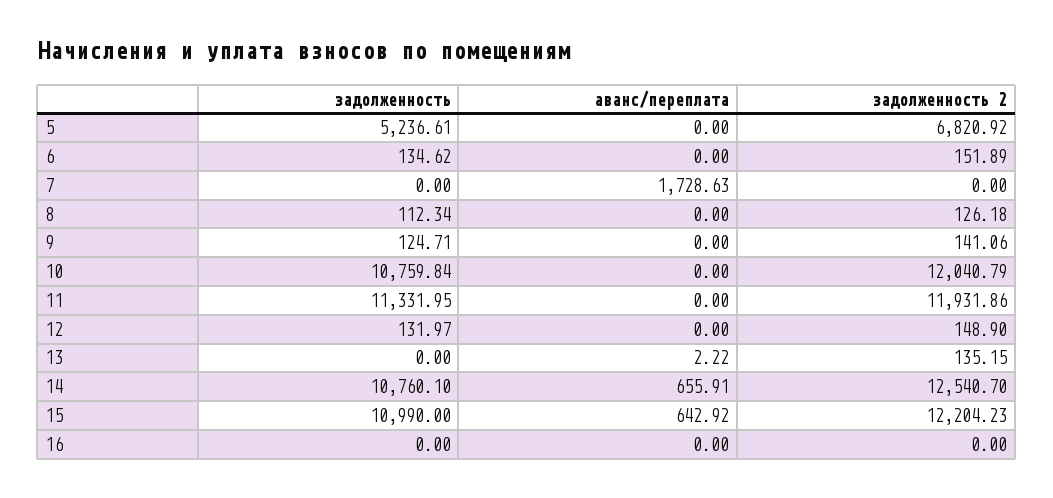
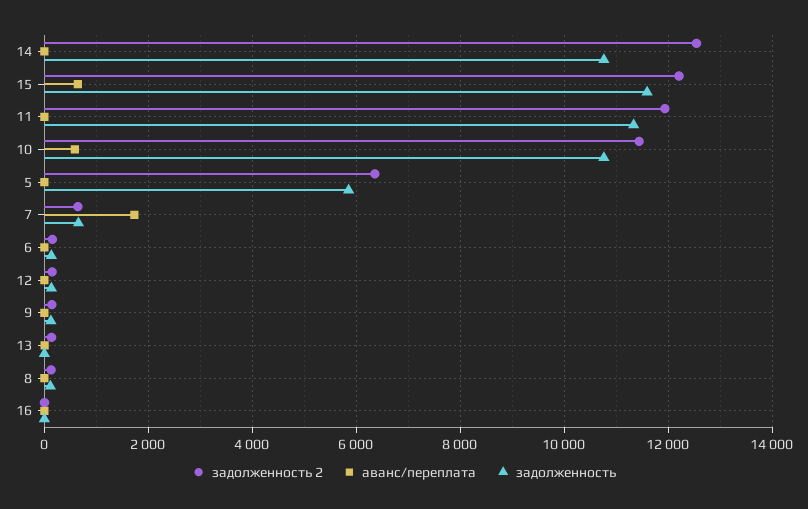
  {
    "задолженность": {
-     "5": 5236.61,
+     "5": 5800,
      "6": 134.62,
-     "7": 0,
+     "7": 600,
      "8": 112.34,
      "9": 124.71,
      "10": 10759.84,
      "11": 11331.95,
      "12": 131.97,
      "13": 0,
      "14": 10760.1,
-     "15": 10990,
+     "15": 11600,
      "16": 0
    },
    "аванс/переплата": {
      "5": 0,
      "6": 0,
      "7": 1728.63,
      "8": 0,
      "9": 0,
-     "10": 0,
+     "10": 600,
      "11": 0,
      "12": 0,
      "13": 2.22,
-     "14": 655.91,
+     "14": 0,
      "15": 642.92,
      "16": 0
    },
    "задолженность 2": {
-     "5": 6820.92,
+     "5": 6400,
      "6": 151.89,
-     "7": 0,
+     "7": 600,
      "8": 126.18,
      "9": 141.06,
-     "10": 12040.79,
+     "10": 11400,
      "11": 11931.86,
      "12": 148.9,
      "13": 135.15,
      "14": 12540.7,
      "15": 12204.23,
      "16": 0
    }
  }

